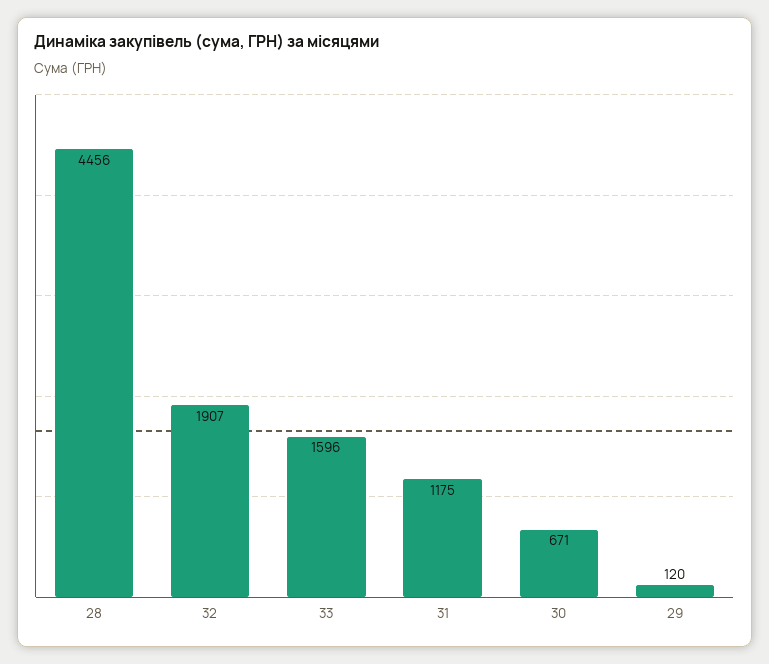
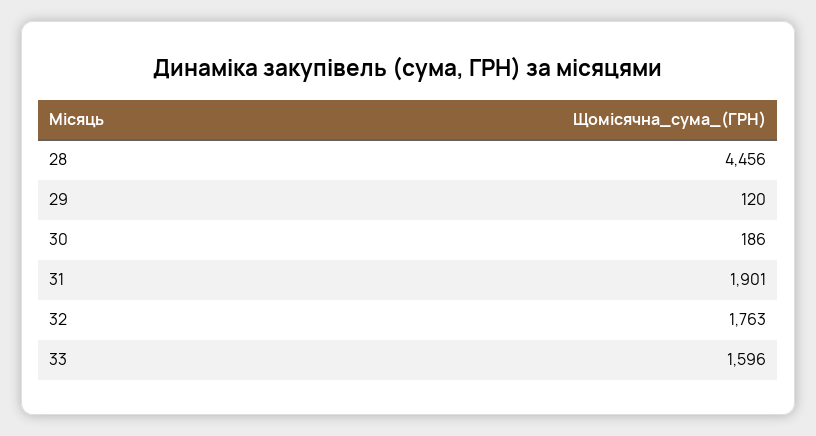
  {
    "28": 4456,
-   "32": 1907,
+   "32": 1763,
    "33": 1596,
-   "31": 1175,
+   "31": 1901,
-   "30": 671,
+   "30": 186,
    "29": 120
  }

